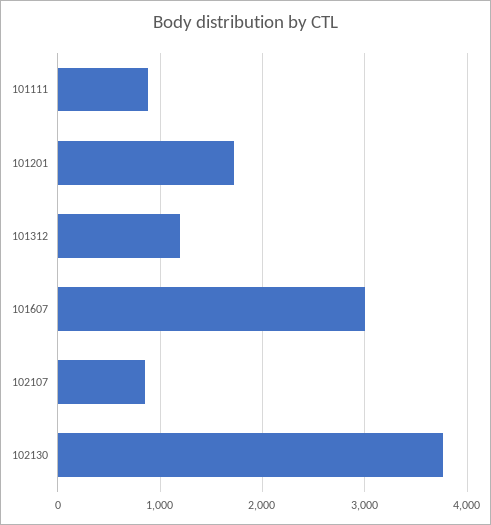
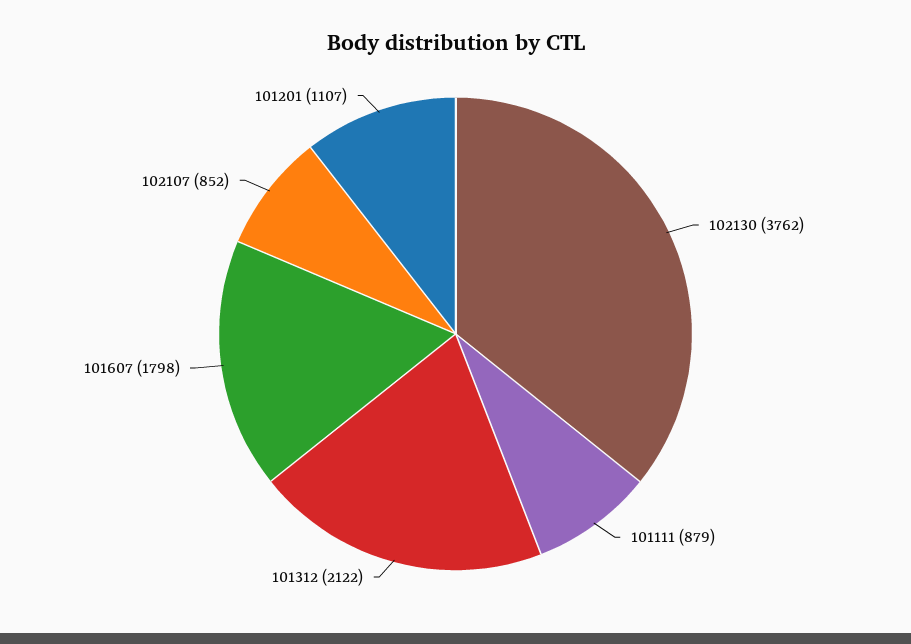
  {
    "101111": 879,
-   "101201": 1700,
+   "101201": 1107,
-   "101312": 1200,
+   "101312": 2122,
-   "101607": 3000,
+   "101607": 1798,
    "102107": 852,
    "102130": 3762
  }

